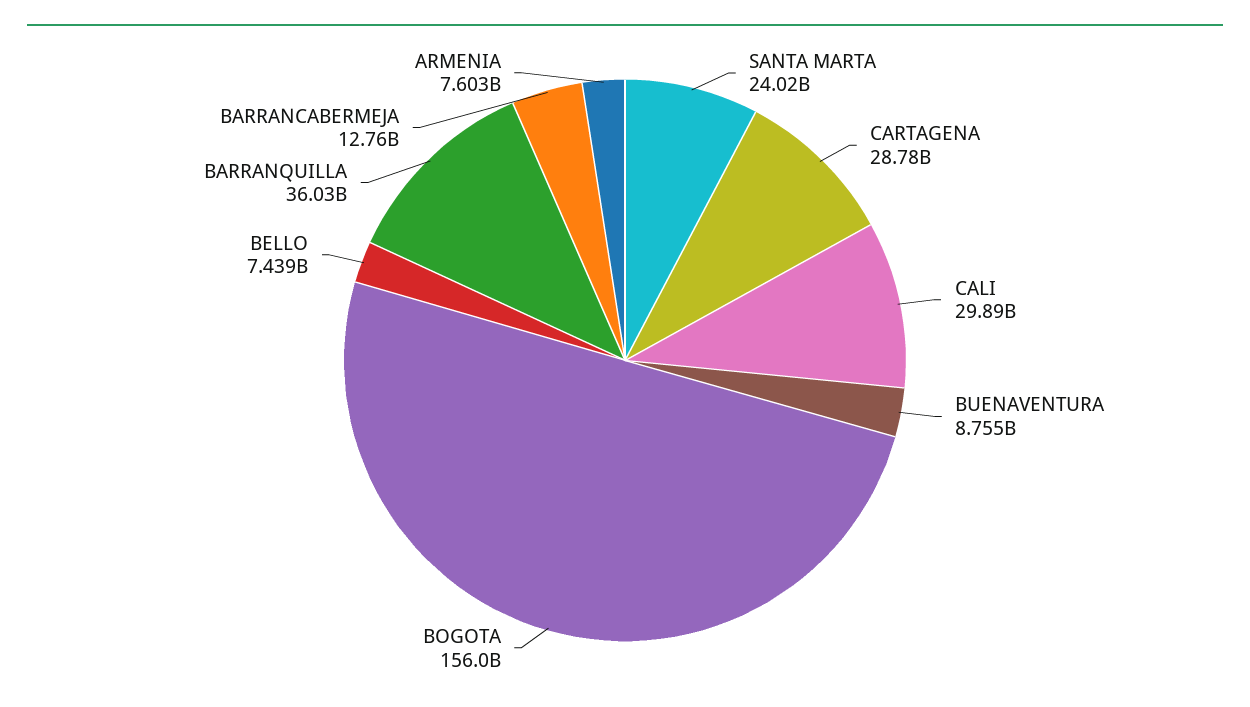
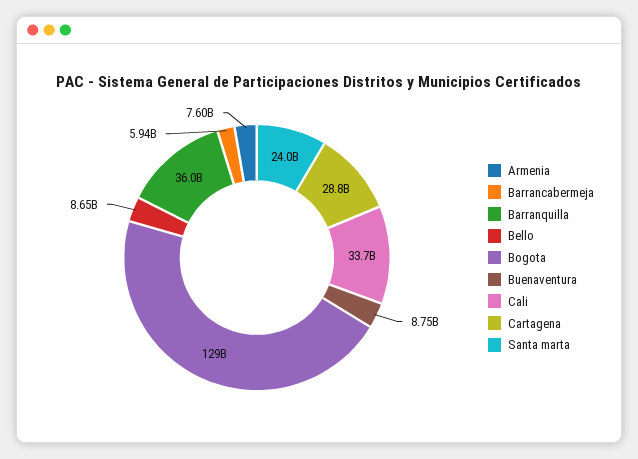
  {
    "SANTA MARTA": 24020000000,
    "CARTAGENA": 28780000000,
-   "CALI": 29890000000,
+   "CALI": 33700000000,
    "BUENAVENTURA": 8755000000,
-   "BOGOTA": 156000000000,
+   "BOGOTA": 129000000000,
-   "BELLO": 7439000000,
+   "BELLO": 8650000000,
    "BARRANQUILLA": 36030000000,
-   "BARRANCABERMEJA": 12760000000,
+   "BARRANCABERMEJA": 5940000000,
    "ARMENIA": 7603000000
  }

